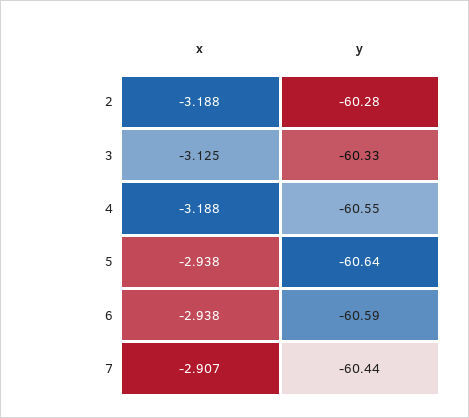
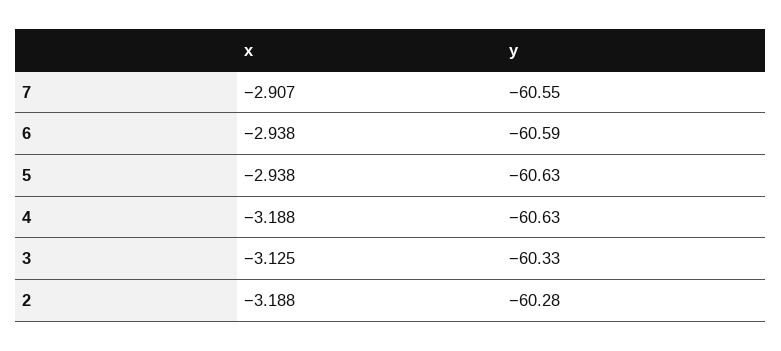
  {
    "x": {
      "2": -3.188,
      "3": -3.125,
      "4": -3.188,
      "5": -2.938,
      "6": -2.938,
      "7": -2.907
    },
    "y": {
      "2": -60.28,
      "3": -60.33,
-     "4": -60.55,
+     "4": -60.63,
-     "5": -60.64,
+     "5": -60.63,
      "6": -60.59,
-     "7": -60.44
+     "7": -60.55
    }
  }

